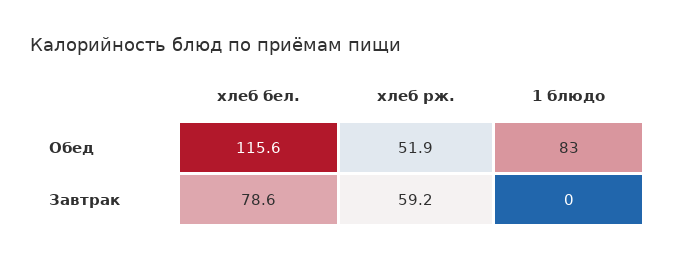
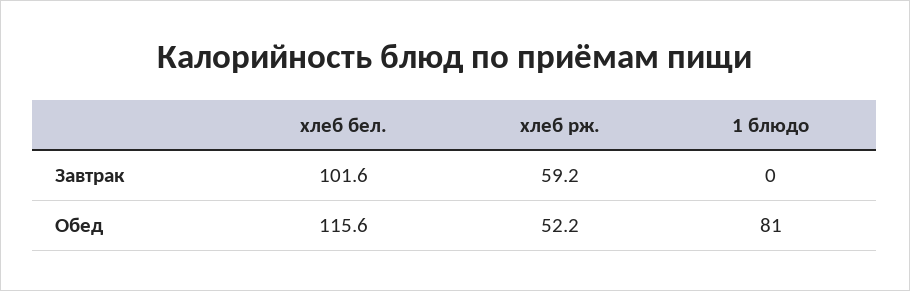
  {
    "хлеб бел.": {
      "Обед": 115.6,
-     "Завтрак": 78.6
+     "Завтрак": 101.6
    },
    "хлеб рж.": {
-     "Обед": 51.9,
+     "Обед": 52.2,
      "Завтрак": 59.2
    },
    "1 блюдо": {
-     "Обед": 83,
+     "Обед": 81,
      "Завтрак": 0
    }
  }

